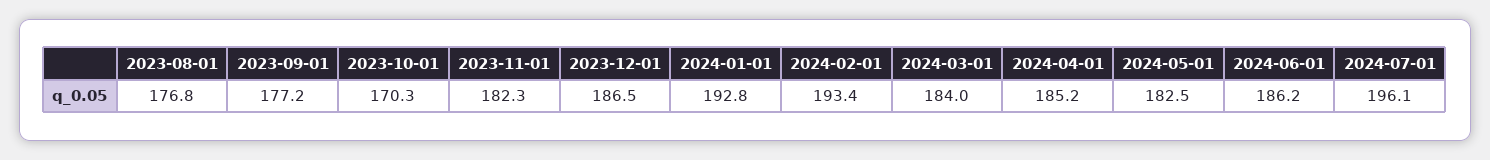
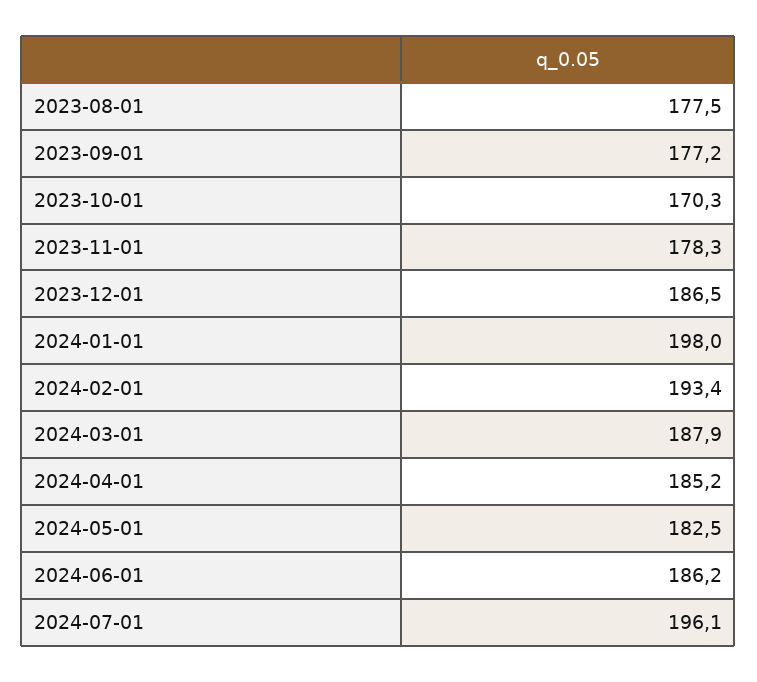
  {
-   "2023-08-01": 176.8,
+   "2023-08-01": 177.5,
    "2023-09-01": 177.2,
    "2023-10-01": 170.3,
-   "2023-11-01": 182.3,
+   "2023-11-01": 178.3,
    "2023-12-01": 186.5,
-   "2024-01-01": 192.8,
+   "2024-01-01": 198,
    "2024-02-01": 193.4,
-   "2024-03-01": 184,
+   "2024-03-01": 187.9,
    "2024-04-01": 185.2,
    "2024-05-01": 182.5,
    "2024-06-01": 186.2,
    "2024-07-01": 196.1
  }

